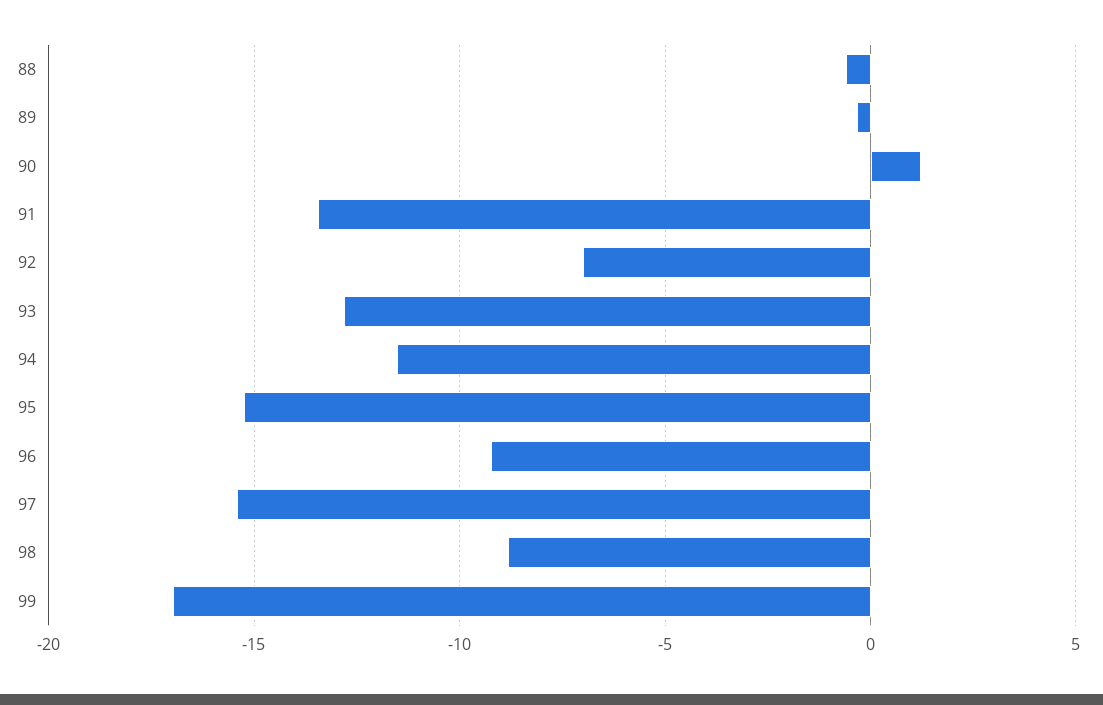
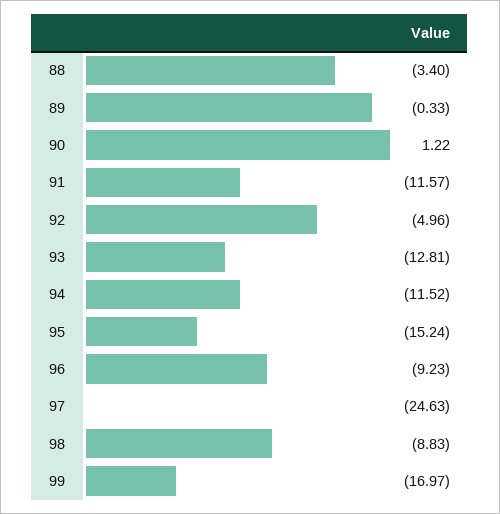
  {
-   "88": -0.5,
+   "88": -3.4,
    "89": -0.33,
    "90": 1.22,
-   "91": -13.5,
+   "91": -11.57,
-   "92": -7,
+   "92": -4.96,
    "93": -12.81,
    "94": -11.52,
    "95": -15.24,
    "96": -9.23,
-   "97": -15.5,
+   "97": -24.63,
    "98": -8.83,
    "99": -16.97
  }

